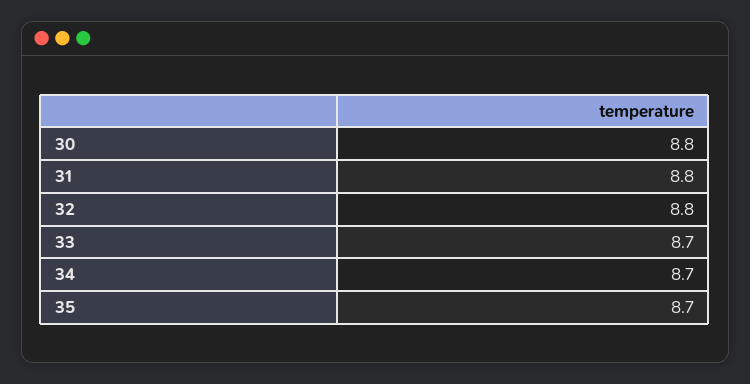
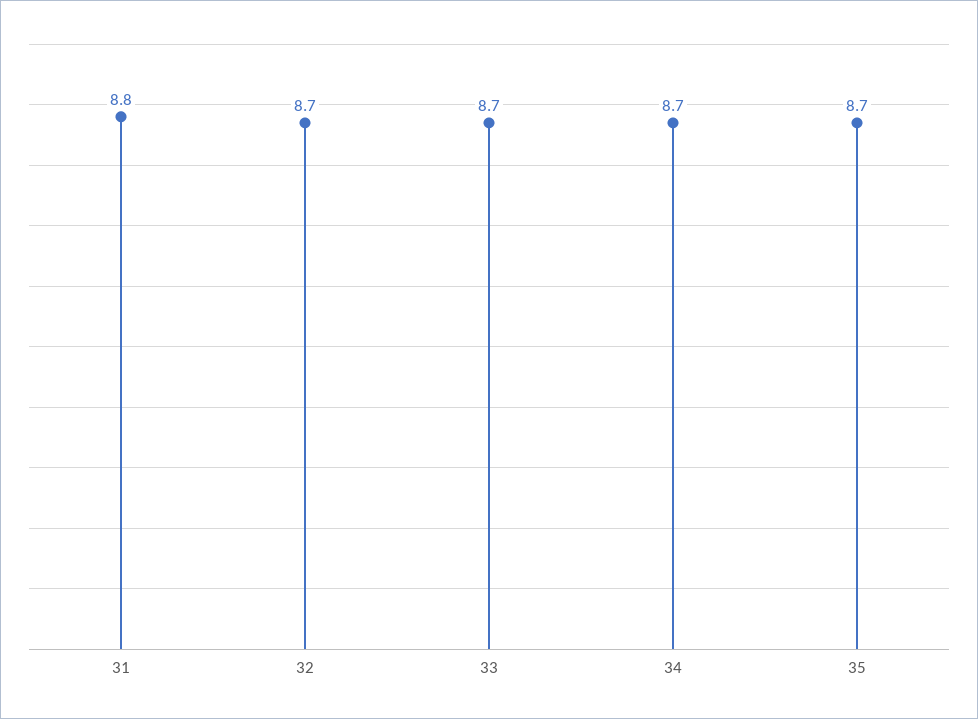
  {
-   "30": 8.8,
    "31": 8.8,
-   "32": 8.8,
+   "32": 8.7,
    "33": 8.7,
    "34": 8.7,
    "35": 8.7
  }

